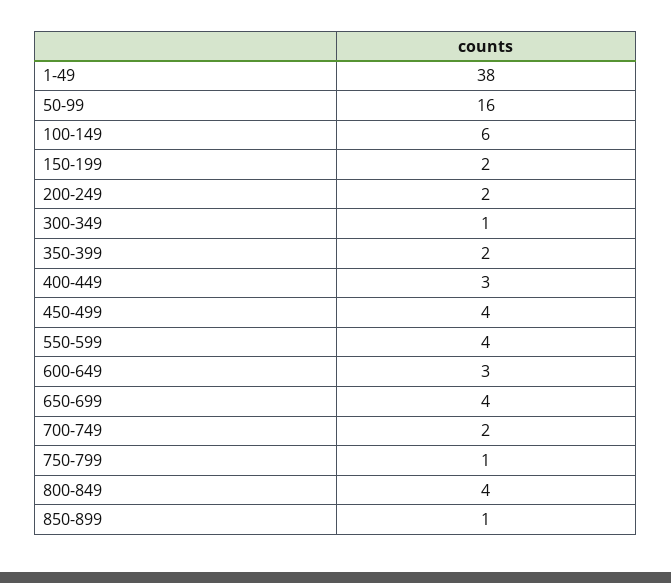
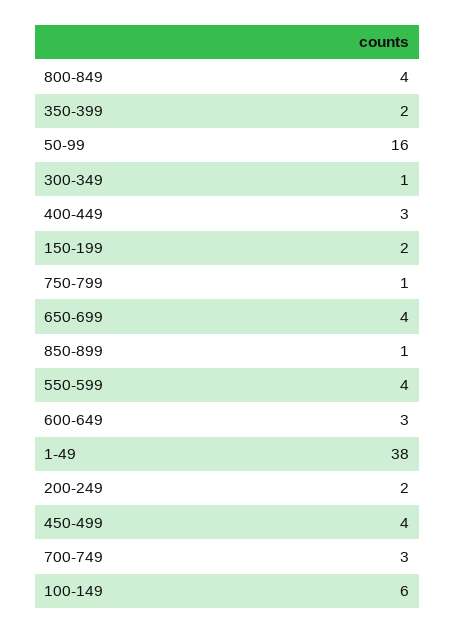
  {
    "1-49": 38,
    "50-99": 16,
    "100-149": 6,
    "150-199": 2,
    "200-249": 2,
    "300-349": 1,
    "350-399": 2,
    "400-449": 3,
    "450-499": 4,
    "550-599": 4,
    "600-649": 3,
    "650-699": 4,
-   "700-749": 2,
+   "700-749": 3,
    "750-799": 1,
    "800-849": 4,
    "850-899": 1
  }

